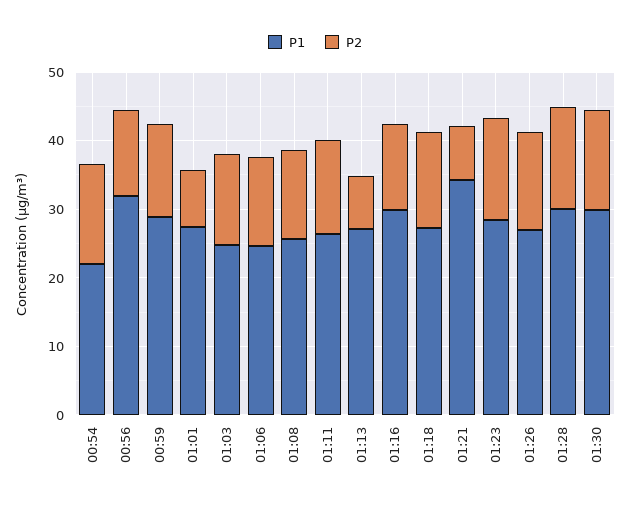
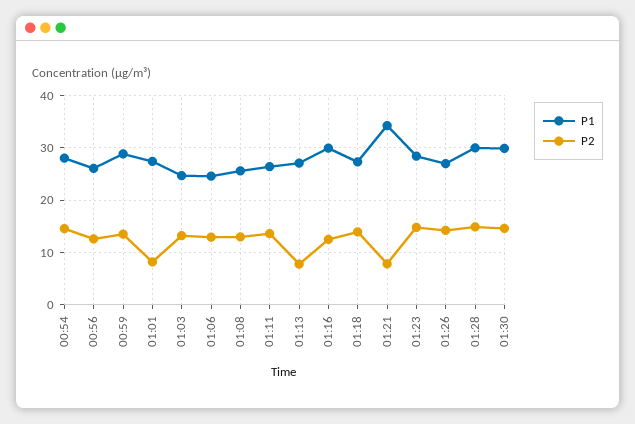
  {
    "P1": {
-     "00:54": 22,
+     "00:54": 28,
-     "00:56": 32,
+     "00:56": 26,
      "00:59": 28,
      "01:01": 28,
      "01:03": 24,
      "01:06": 24,
      "01:08": 26,
      "01:11": 26,
      "01:13": 28,
      "01:16": 30,
      "01:18": 28,
      "01:21": 34,
      "01:23": 28,
      "01:26": 28,
      "01:28": 30,
      "01:30": 30
    },
    "P2": {
      "00:54": 14,
      "00:56": 12,
      "00:59": 14,
      "01:01": 8,
      "01:03": 14,
      "01:06": 12,
      "01:08": 14,
      "01:11": 14,
      "01:13": 8,
      "01:16": 12,
      "01:18": 14,
      "01:21": 8,
      "01:23": 14,
      "01:26": 14,
      "01:28": 14,
      "01:30": 14
    }
  }

